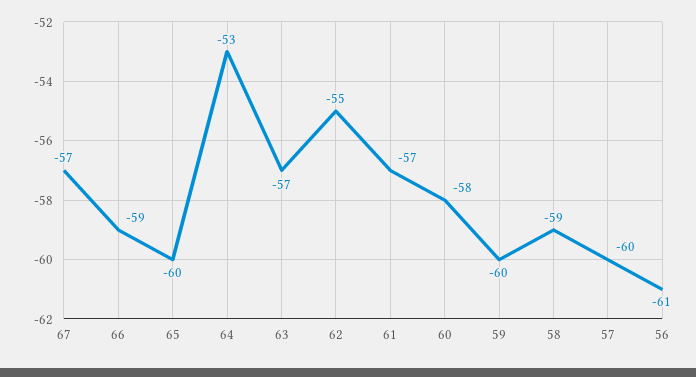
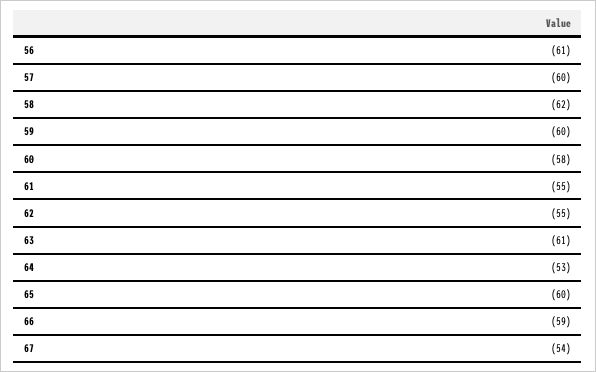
  {
-   "67": -57,
+   "67": -54,
    "66": -59,
    "65": -60,
    "64": -53,
-   "63": -57,
+   "63": -61,
    "62": -55,
-   "61": -57,
+   "61": -55,
    "60": -58,
    "59": -60,
-   "58": -59,
+   "58": -62,
    "57": -60,
    "56": -61
  }

